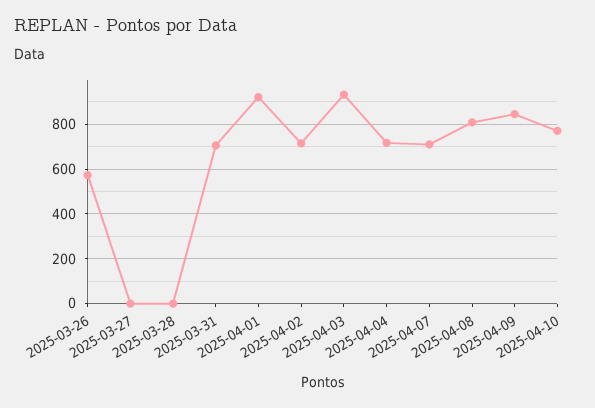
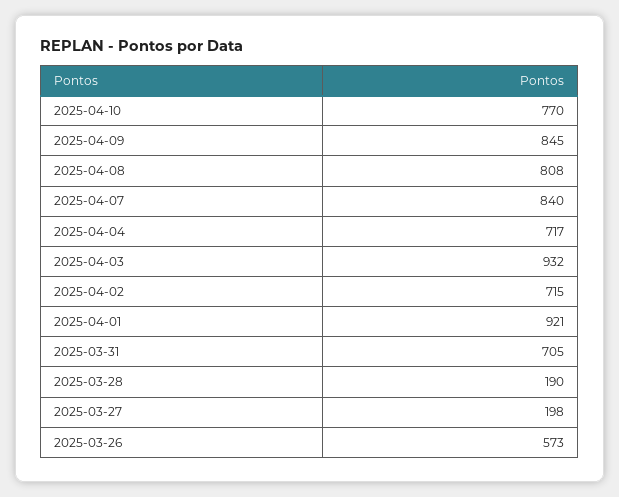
  {
    "2025-03-26": 573,
-   "2025-03-27": 0,
+   "2025-03-27": 198,
-   "2025-03-28": 0,
+   "2025-03-28": 190,
    "2025-03-31": 705,
    "2025-04-01": 921,
    "2025-04-02": 715,
    "2025-04-03": 932,
    "2025-04-04": 717,
-   "2025-04-07": 700,
+   "2025-04-07": 840,
    "2025-04-08": 808,
    "2025-04-09": 845,
    "2025-04-10": 770
  }

